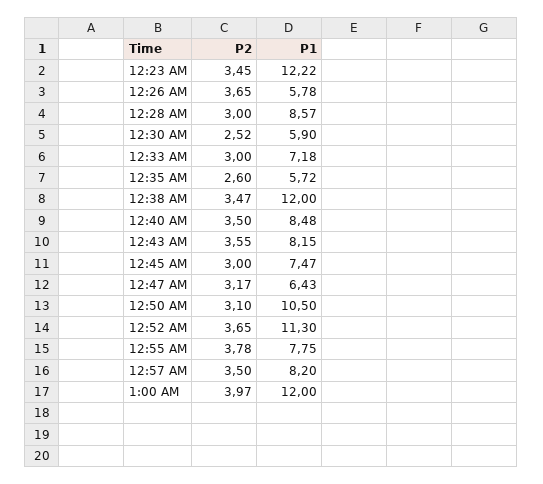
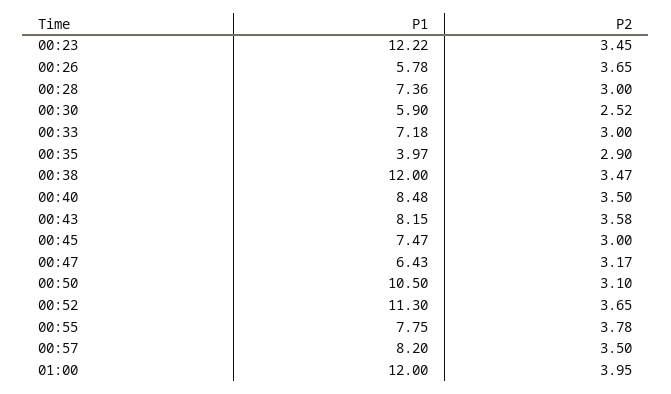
  {
    "P2": {
      "12:23 AM": 3.45,
      "12:26 AM": 3.65,
      "12:28 AM": 3,
      "12:30 AM": 2.52,
      "12:33 AM": 3,
-     "12:35 AM": 2.6,
+     "12:35 AM": 2.9,
      "12:38 AM": 3.47,
      "12:40 AM": 3.5,
-     "12:43 AM": 3.55,
+     "12:43 AM": 3.58,
      "12:45 AM": 3,
      "12:47 AM": 3.17,
      "12:50 AM": 3.1,
      "12:52 AM": 3.65,
      "12:55 AM": 3.78,
      "12:57 AM": 3.5,
-     "1:00 AM": 3.97
+     "1:00 AM": 3.95
    },
    "P1": {
      "12:23 AM": 12.22,
      "12:26 AM": 5.78,
-     "12:28 AM": 8.57,
+     "12:28 AM": 7.36,
      "12:30 AM": 5.9,
      "12:33 AM": 7.18,
-     "12:35 AM": 5.72,
+     "12:35 AM": 3.97,
      "12:38 AM": 12,
      "12:40 AM": 8.48,
      "12:43 AM": 8.15,
      "12:45 AM": 7.47,
      "12:47 AM": 6.43,
      "12:50 AM": 10.5,
      "12:52 AM": 11.3,
      "12:55 AM": 7.75,
      "12:57 AM": 8.2,
      "1:00 AM": 12
    }
  }

